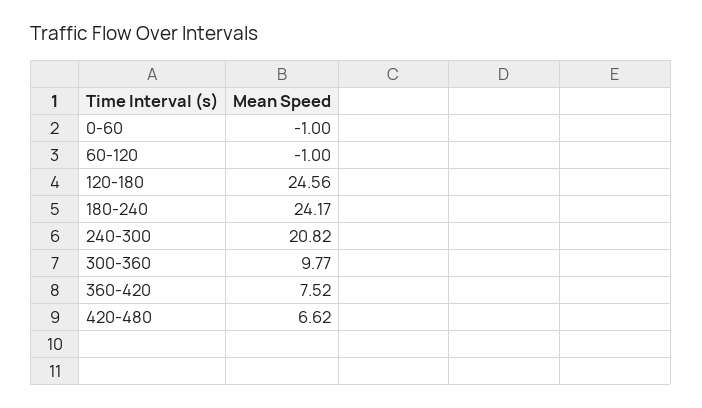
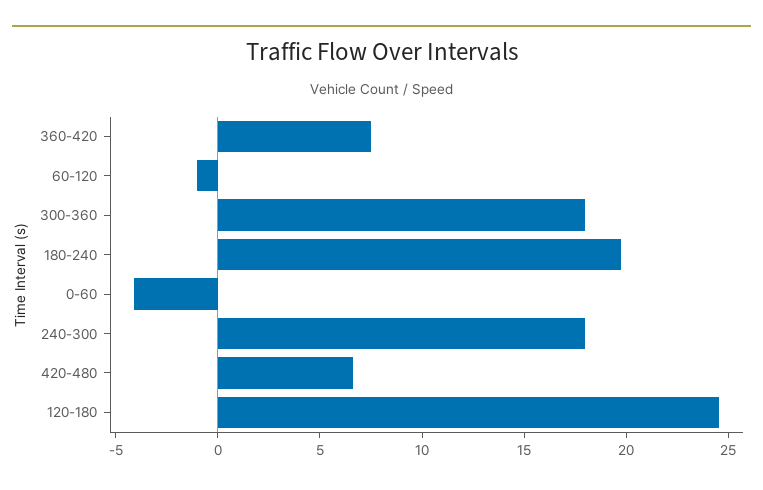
  {
-   "0-60": -1,
+   "0-60": -4,
    "60-120": -1,
    "120-180": 24.56,
-   "180-240": 24.17,
+   "180-240": 20,
-   "240-300": 20.82,
+   "240-300": 18,
-   "300-360": 9.77,
+   "300-360": 18,
    "360-420": 7.52,
    "420-480": 6.62
  }

